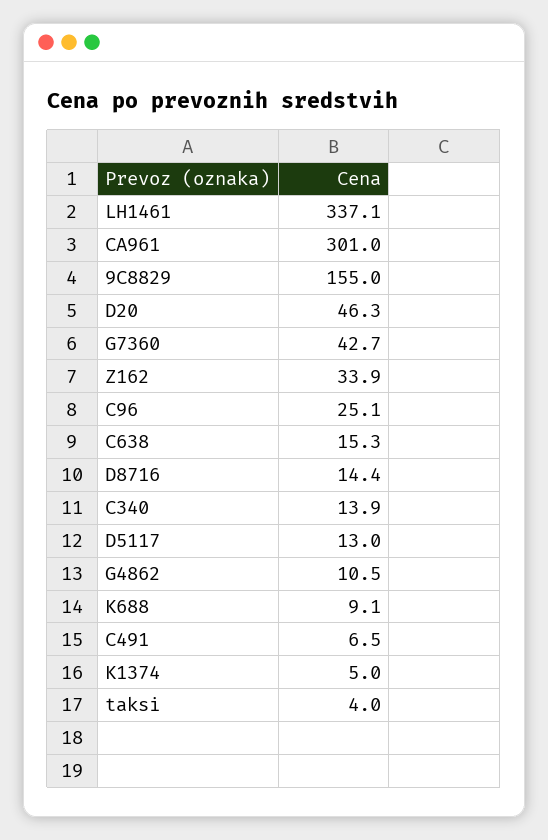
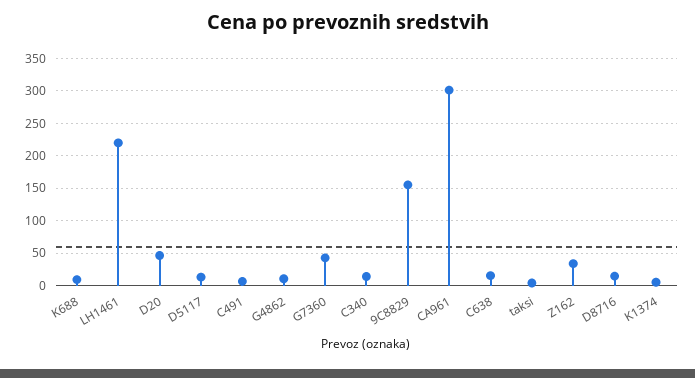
  {
-   "LH1461": 337.1,
+   "LH1461": 220,
    "CA961": 301,
    "9C8829": 155,
    "D20": 46.3,
    "G7360": 42.7,
    "Z162": 33.9,
-   "C96": 25.1,
    "C638": 15.3,
    "D8716": 14.4,
    "C340": 13.9,
    "D5117": 13,
    "G4862": 10.5,
    "K688": 9.1,
    "C491": 6.5,
    "K1374": 5,
    "taksi": 4
  }

